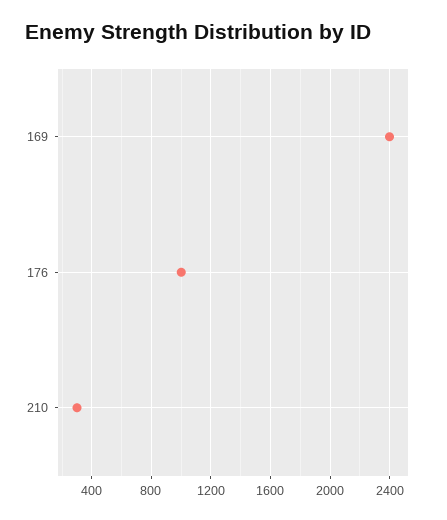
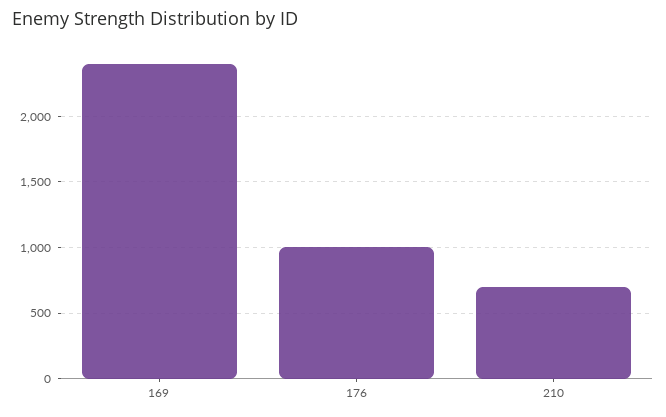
  {
    "169": 2400,
    "176": 1000,
-   "210": 300
+   "210": 700
  }

